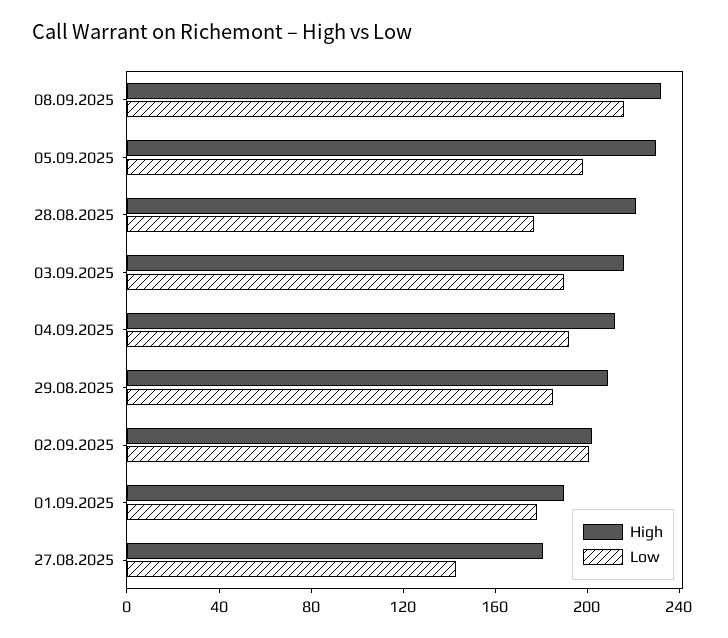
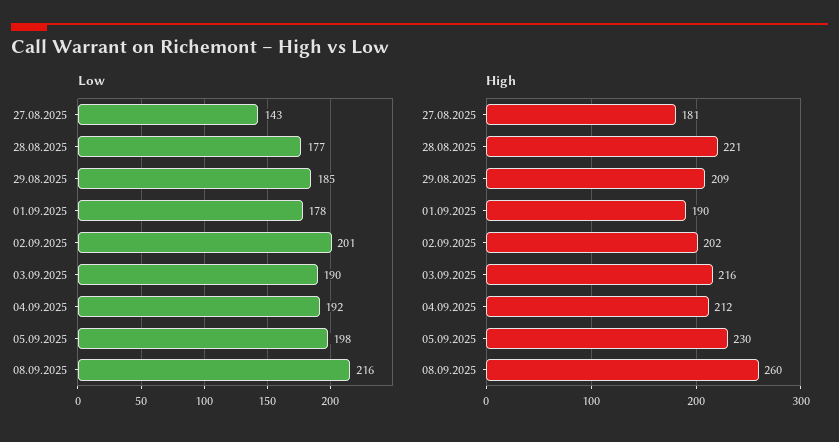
  {
    "High": {
-     "08.09.2025": 230,
+     "08.09.2025": 260,
      "05.09.2025": 230,
      "28.08.2025": 221,
      "03.09.2025": 216,
      "04.09.2025": 212,
      "29.08.2025": 209,
      "02.09.2025": 202,
      "01.09.2025": 190,
      "27.08.2025": 181
    },
    "Low": {
      "08.09.2025": 216,
      "05.09.2025": 198,
      "28.08.2025": 177,
      "03.09.2025": 190,
      "04.09.2025": 192,
      "29.08.2025": 185,
      "02.09.2025": 201,
      "01.09.2025": 178,
      "27.08.2025": 143
    }
  }

